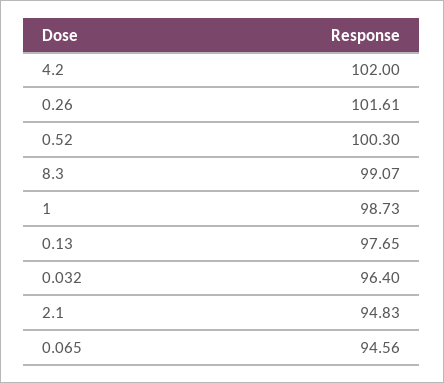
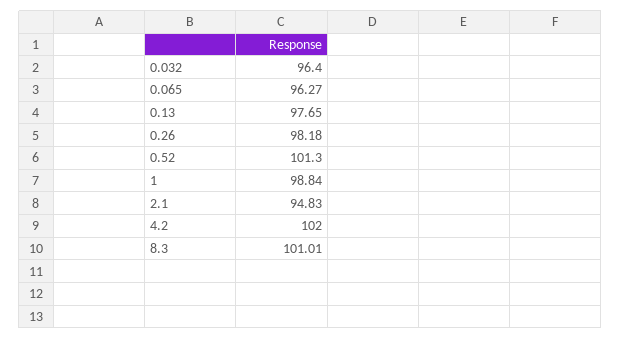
  {
    "4.2": 102,
-   "0.26": 101.61,
+   "0.26": 98.18,
-   "0.52": 100.3,
+   "0.52": 101.3,
-   "8.3": 99.07,
+   "8.3": 101.01,
-   "1": 98.73,
+   "1": 98.84,
    "0.13": 97.65,
    "0.032": 96.4,
    "2.1": 94.83,
-   "0.065": 94.56
+   "0.065": 96.27
  }

